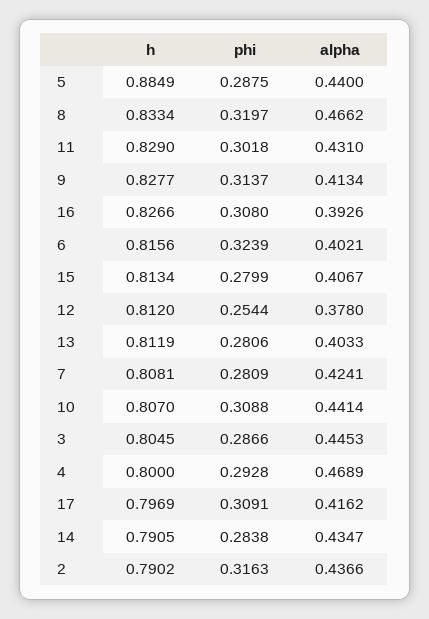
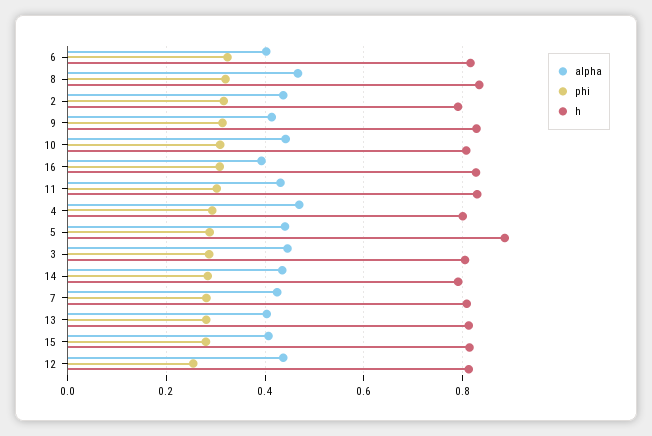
  {
    "h": {
      "5": 0.8849,
      "8": 0.8334,
      "11": 0.829,
      "9": 0.8277,
      "16": 0.8266,
      "6": 0.8156,
      "15": 0.8134,
      "12": 0.812,
      "13": 0.8119,
      "7": 0.8081,
      "10": 0.807,
      "3": 0.8045,
      "4": 0.8,
-     "17": 0.7969,
      "14": 0.7905,
      "2": 0.7902
    },
    "phi": {
      "5": 0.2875,
      "8": 0.3197,
      "11": 0.3018,
      "9": 0.3137,
      "16": 0.308,
      "6": 0.3239,
      "15": 0.2799,
      "12": 0.2544,
      "13": 0.2806,
      "7": 0.2809,
      "10": 0.3088,
      "3": 0.2866,
      "4": 0.2928,
-     "17": 0.3091,
      "14": 0.2838,
      "2": 0.3163
    },
    "alpha": {
      "5": 0.44,
      "8": 0.4662,
      "11": 0.431,
      "9": 0.4134,
      "16": 0.3926,
      "6": 0.4021,
      "15": 0.4067,
-     "12": 0.378,
+     "12": 0.44,
      "13": 0.4033,
      "7": 0.4241,
      "10": 0.4414,
      "3": 0.4453,
      "4": 0.4689,
-     "17": 0.4162,
      "14": 0.4347,
      "2": 0.4366
    }
  }

